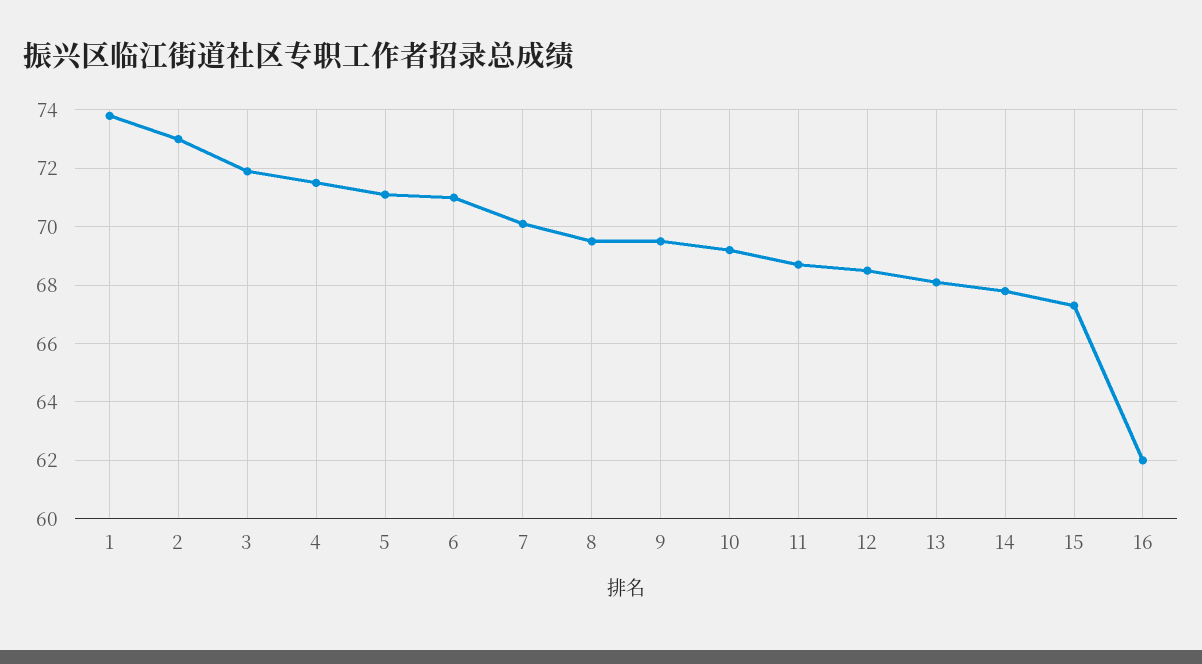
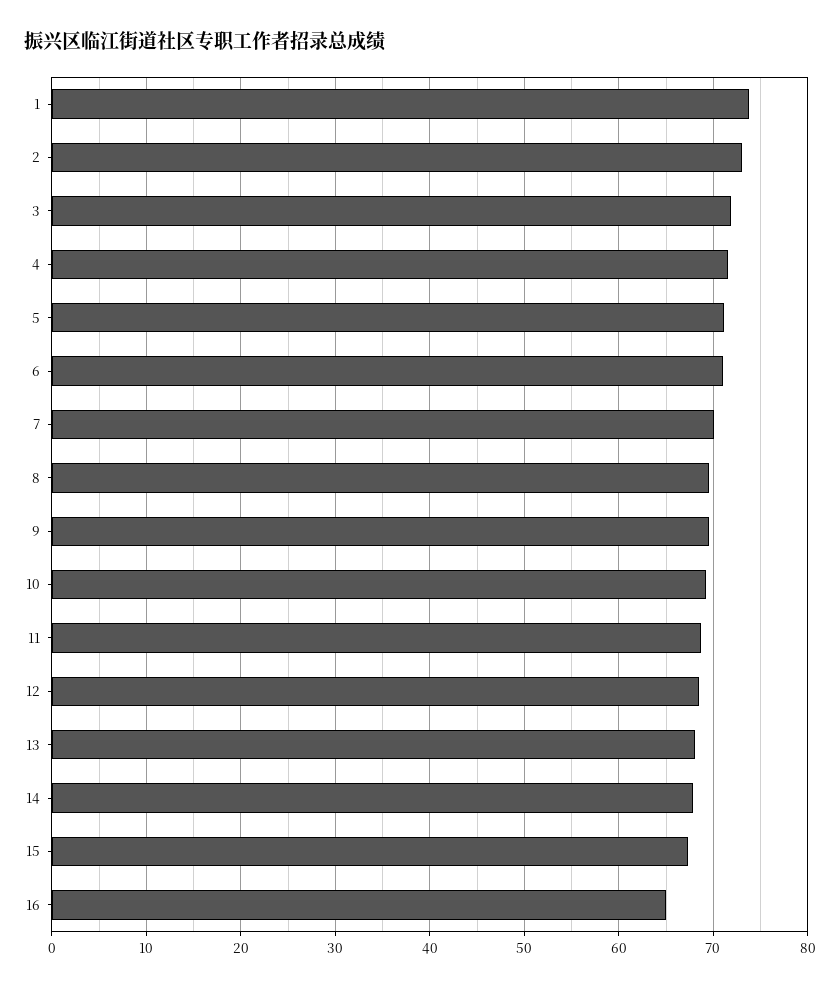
  {
    "1": 74,
    "2": 73,
    "3": 72,
    "4": 71.5,
    "5": 71,
    "6": 71,
    "7": 70,
    "8": 69.5,
    "9": 69.5,
    "10": 69,
    "11": 68.5,
    "12": 68.5,
    "13": 68,
    "14": 68,
    "15": 67.5,
-   "16": 62
+   "16": 65
  }

